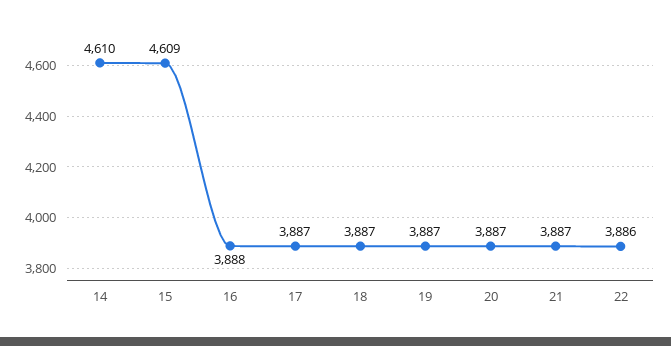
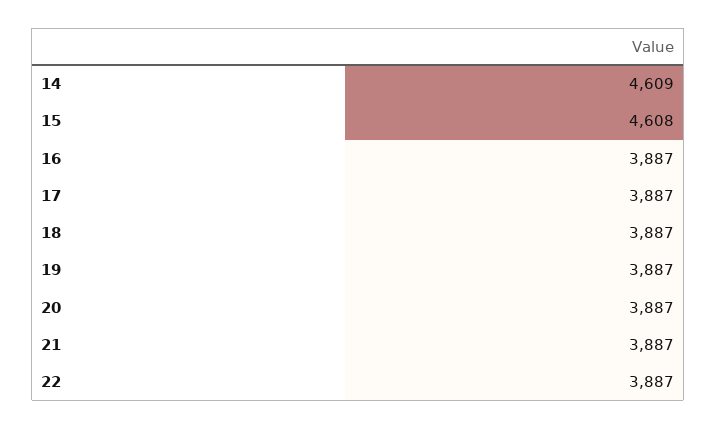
  {
-   "14": 4610,
+   "14": 4609,
-   "15": 4609,
+   "15": 4608,
-   "16": 3888,
+   "16": 3887,
    "17": 3887,
    "18": 3887,
    "19": 3887,
    "20": 3887,
    "21": 3887,
-   "22": 3886
+   "22": 3887
  }

